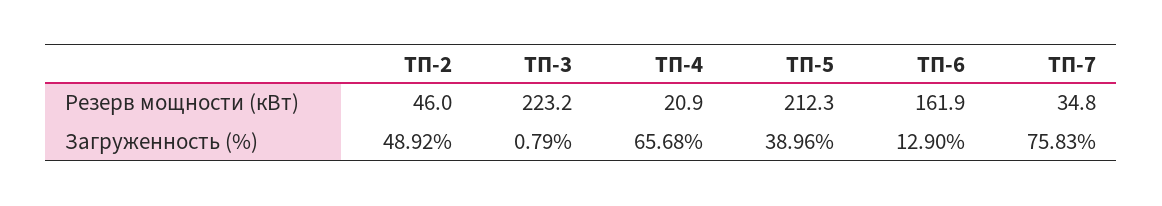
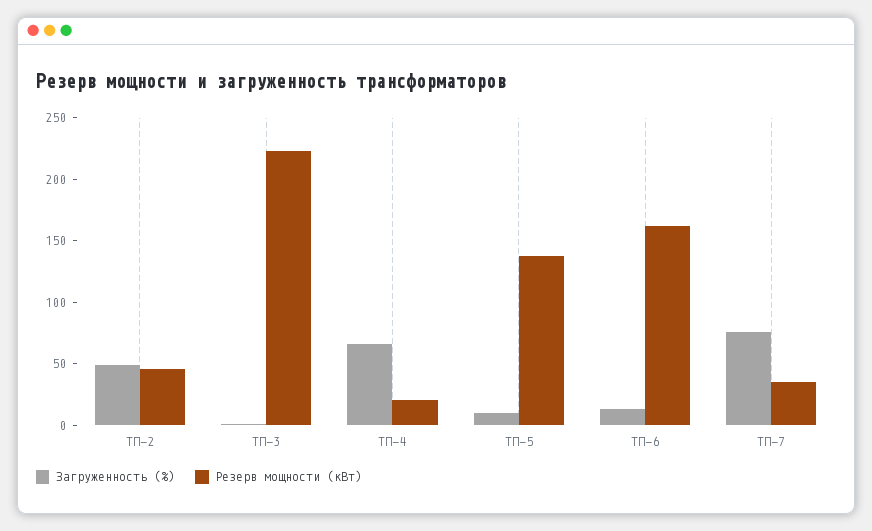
  {
    "Резерв мощности (кВт)": {
      "ТП-2": 46,
      "ТП-3": 223.2,
      "ТП-4": 20.9,
-     "ТП-5": 212.3,
+     "ТП-5": 140,
      "ТП-6": 161.9,
      "ТП-7": 34.8
    },
    "Загруженность (%)": {
      "ТП-2": 48.92,
      "ТП-3": 0.79,
      "ТП-4": 65.68,
-     "ТП-5": 38.96,
+     "ТП-5": 10,
      "ТП-6": 12.9,
      "ТП-7": 75.83
    }
  }

